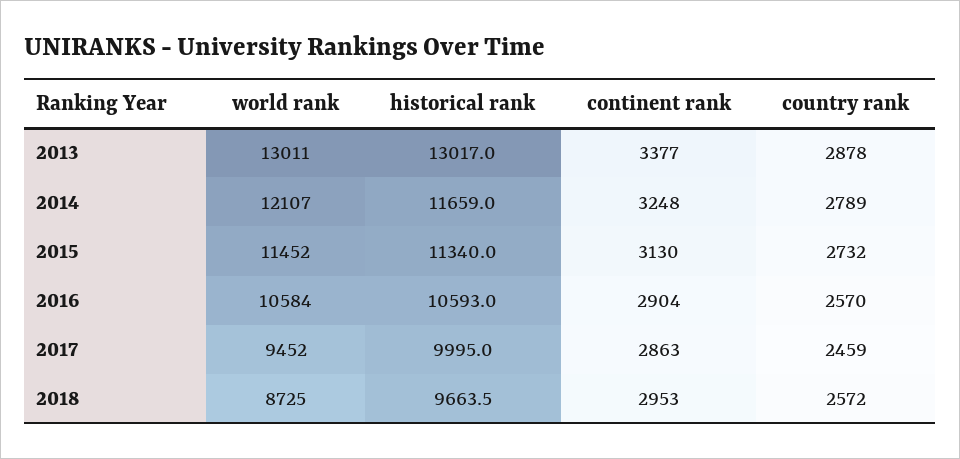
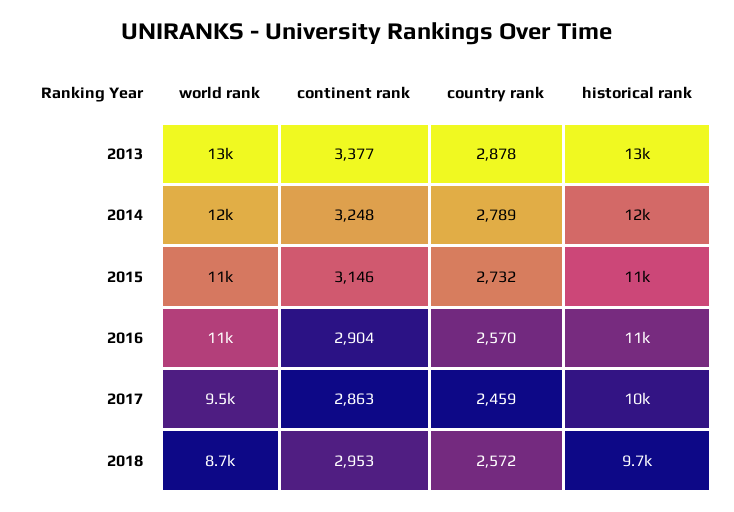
  {
    "world rank": {
      "2013": 13011,
      "2014": 12107,
      "2015": 11452,
      "2016": 10584,
      "2017": 9452,
      "2018": 8725
    },
    "historical rank": {
      "2013": 13017,
      "2014": 11659,
      "2015": 11340,
      "2016": 10593,
      "2017": 9995,
      "2018": 9663.5
    },
    "continent rank": {
      "2013": 3377,
      "2014": 3248,
-     "2015": 3130,
+     "2015": 3146,
      "2016": 2904,
      "2017": 2863,
      "2018": 2953
    },
    "country rank": {
      "2013": 2878,
      "2014": 2789,
      "2015": 2732,
      "2016": 2570,
      "2017": 2459,
      "2018": 2572
    }
  }

